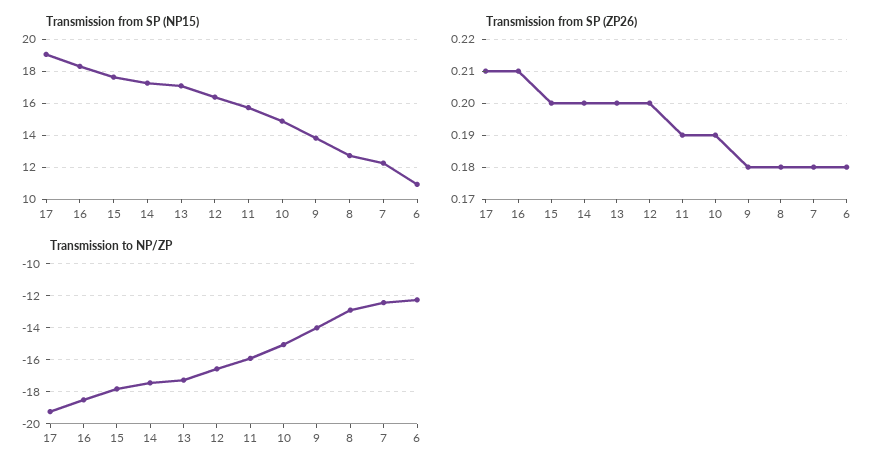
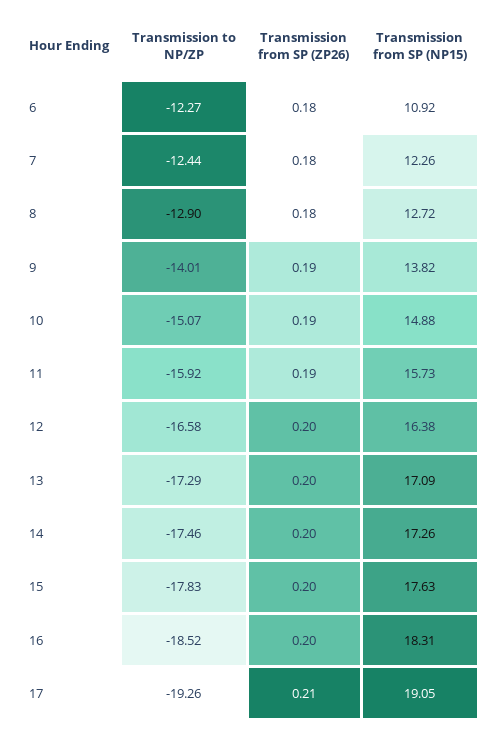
  {
    "Transmission from SP (NP15)": {
      "17": 19.05,
      "16": 18.31,
      "15": 17.63,
      "14": 17.26,
      "13": 17.09,
      "12": 16.38,
      "11": 15.73,
      "10": 14.88,
      "9": 13.82,
      "8": 12.72,
      "7": 12.26,
      "6": 10.92
    },
    "Transmission from SP (ZP26)": {
      "17": 0.21,
-     "16": 0.21,
+     "16": 0.2,
      "15": 0.2,
      "14": 0.2,
      "13": 0.2,
      "12": 0.2,
      "11": 0.19,
      "10": 0.19,
-     "9": 0.18,
+     "9": 0.19,
      "8": 0.18,
      "7": 0.18,
      "6": 0.18
    },
    "Transmission to NP/ZP": {
      "17": -19.26,
      "16": -18.52,
      "15": -17.83,
      "14": -17.46,
      "13": -17.29,
      "12": -16.58,
      "11": -15.92,
      "10": -15.07,
      "9": -14.01,
      "8": -12.9,
      "7": -12.44,
      "6": -12.27
    }
  }

